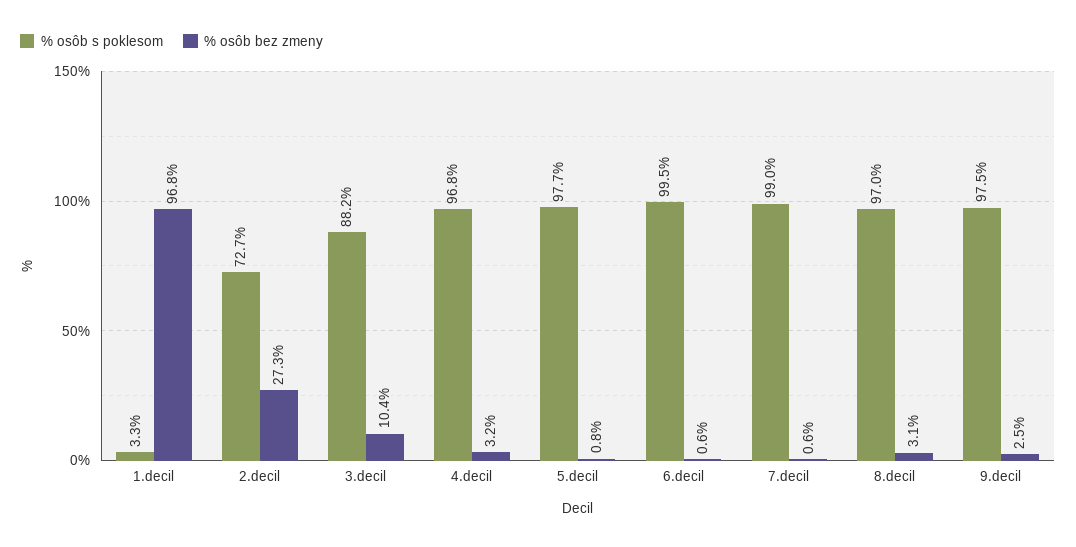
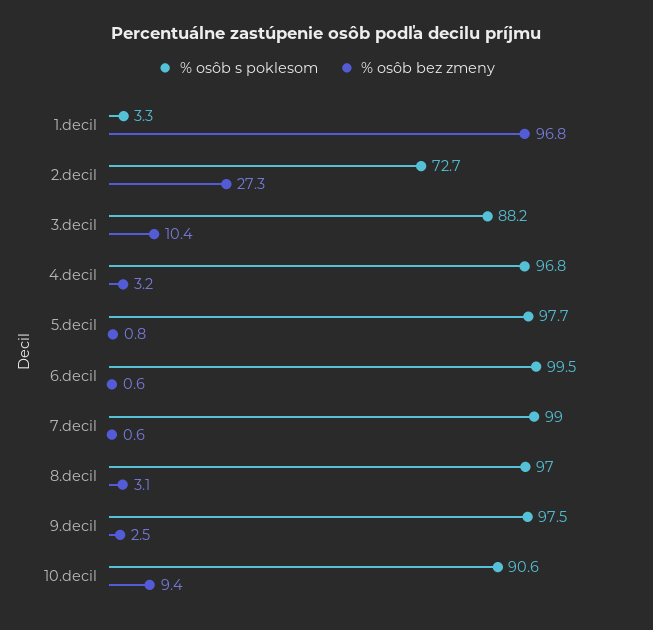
  {
    "% osôb s poklesom": {
      "1.decil": 3.3,
      "2.decil": 72.7,
      "3.decil": 88.2,
      "4.decil": 96.8,
      "5.decil": 97.7,
      "6.decil": 99.5,
      "7.decil": 99,
      "8.decil": 97,
-     "9.decil": 97.5
+     "9.decil": 97.5,
+     "10.decil": 90.6
    },
    "% osôb bez zmeny": {
      "1.decil": 96.8,
      "2.decil": 27.3,
      "3.decil": 10.4,
      "4.decil": 3.2,
      "5.decil": 0.8,
      "6.decil": 0.6,
      "7.decil": 0.6,
      "8.decil": 3.1,
-     "9.decil": 2.5
+     "9.decil": 2.5,
+     "10.decil": 9.4
    }
  }

